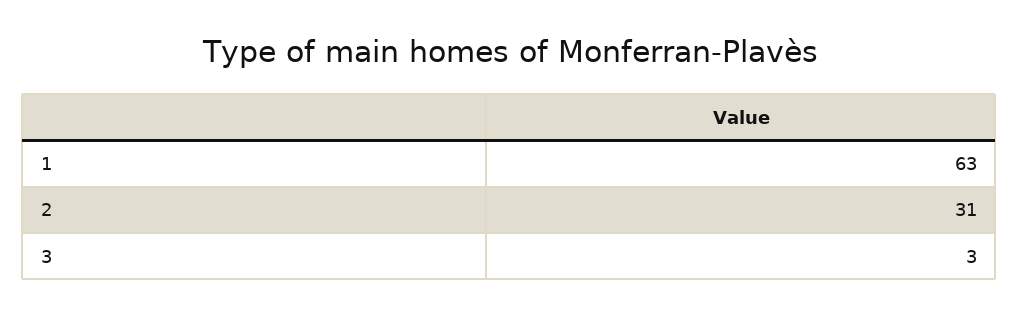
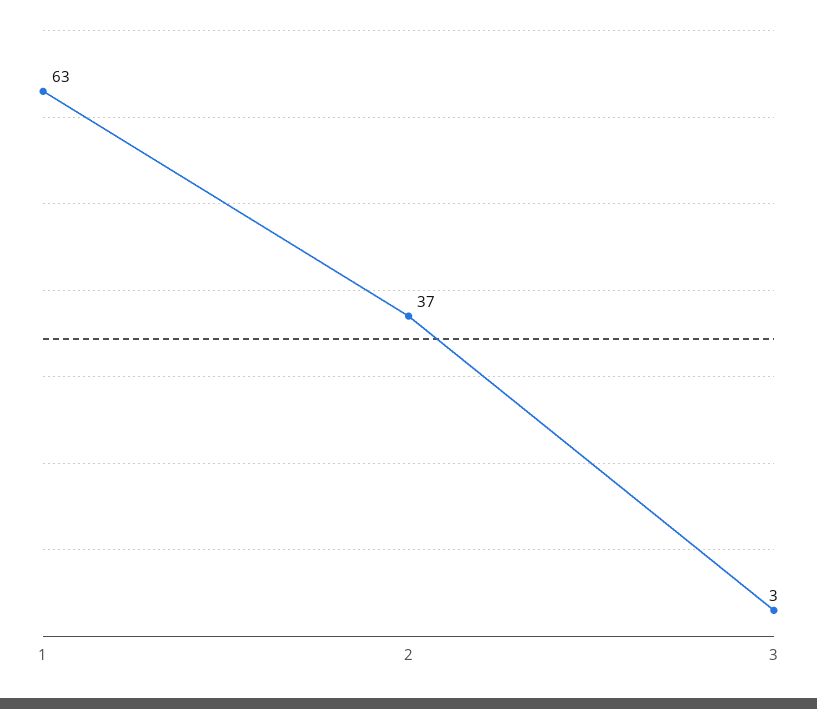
  {
    "1": 63,
-   "2": 31,
+   "2": 37,
    "3": 3
  }

